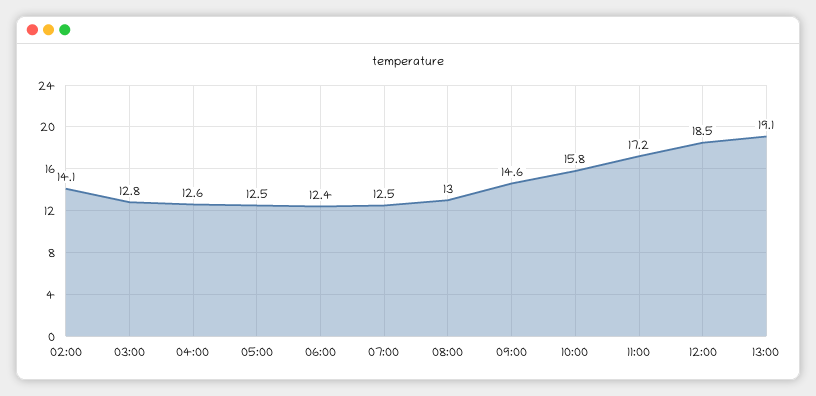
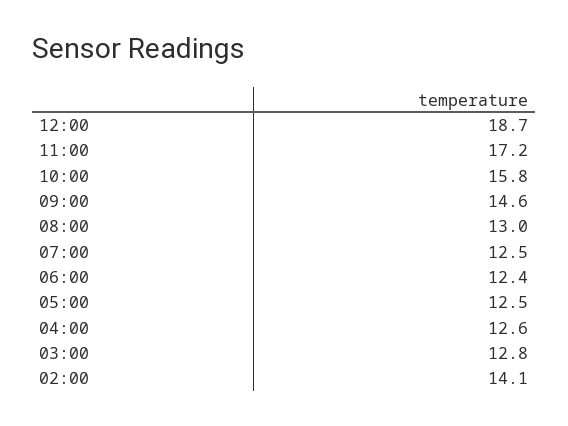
  {
    "02:00": 14.1,
    "03:00": 12.8,
    "04:00": 12.6,
    "05:00": 12.5,
    "06:00": 12.4,
    "07:00": 12.5,
    "08:00": 13,
    "09:00": 14.6,
    "10:00": 15.8,
    "11:00": 17.2,
-   "12:00": 18.5,
+   "12:00": 18.7
-   "13:00": 19.1
  }

